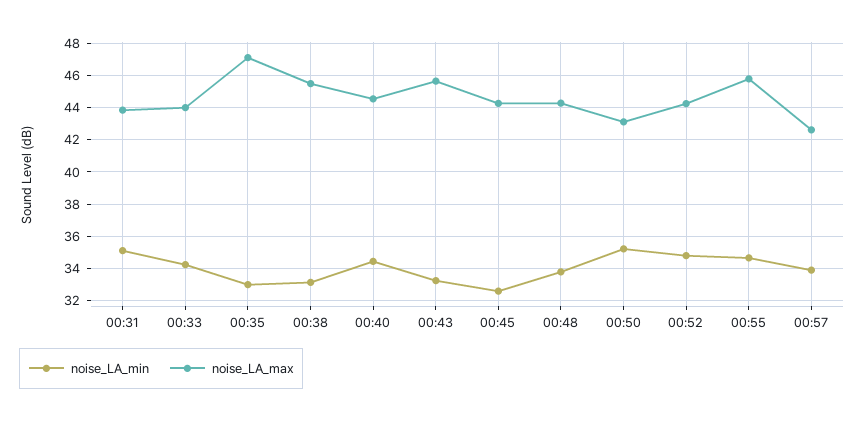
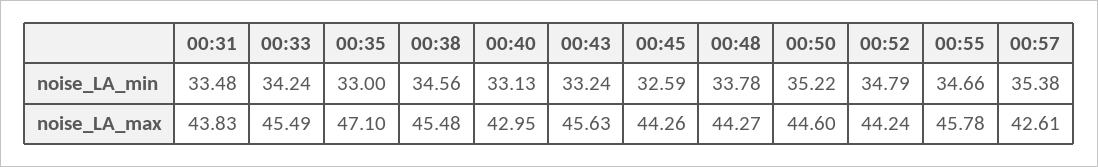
  {
    "noise_LA_min": {
-     "00:31": 35,
+     "00:31": 33.48,
      "00:33": 34.24,
      "00:35": 33,
-     "00:38": 33,
+     "00:38": 34.56,
-     "00:40": 34.5,
+     "00:40": 33.13,
      "00:43": 33.24,
      "00:45": 32.59,
      "00:48": 33.78,
      "00:50": 35.22,
      "00:52": 34.79,
      "00:55": 34.66,
-     "00:57": 34
+     "00:57": 35.38
    },
    "noise_LA_max": {
      "00:31": 43.83,
-     "00:33": 44,
+     "00:33": 45.49,
      "00:35": 47.1,
      "00:38": 45.48,
-     "00:40": 44.5,
+     "00:40": 42.95,
      "00:43": 45.63,
      "00:45": 44.26,
      "00:48": 44.27,
-     "00:50": 43,
+     "00:50": 44.6,
      "00:52": 44.24,
      "00:55": 45.78,
      "00:57": 42.61
    }
  }

